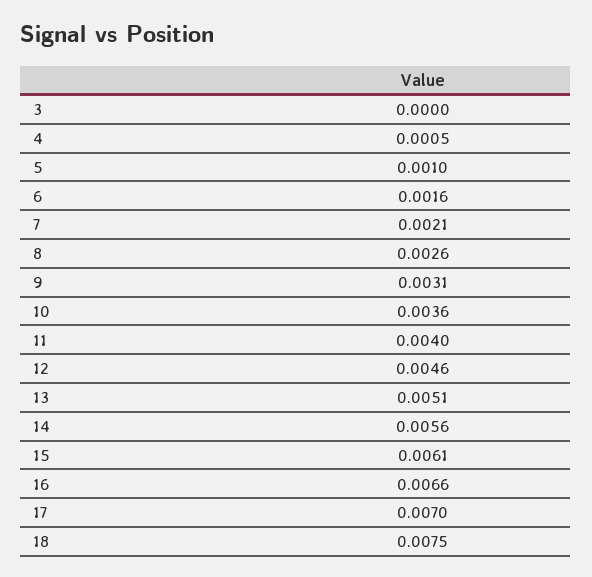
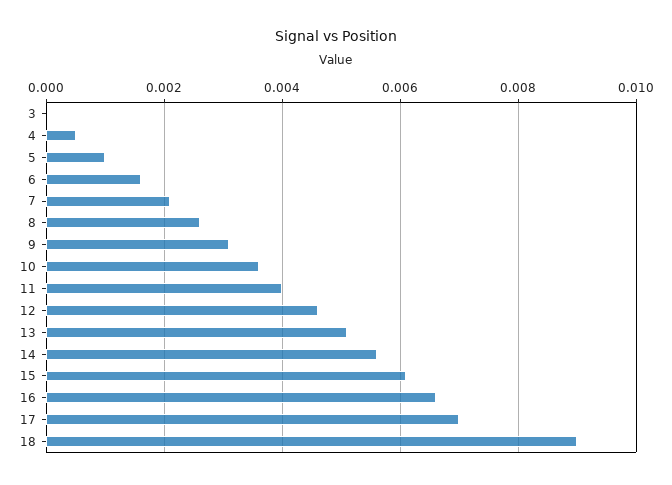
  {
    "3": 0,
    "4": 0.0005,
    "5": 0.001,
    "6": 0.0016,
    "7": 0.0021,
    "8": 0.0026,
    "9": 0.0031,
    "10": 0.0036,
    "11": 0.004,
    "12": 0.0046,
    "13": 0.0051,
    "14": 0.0056,
    "15": 0.0061,
    "16": 0.0066,
    "17": 0.007,
-   "18": 0.0075
+   "18": 0.009
  }

